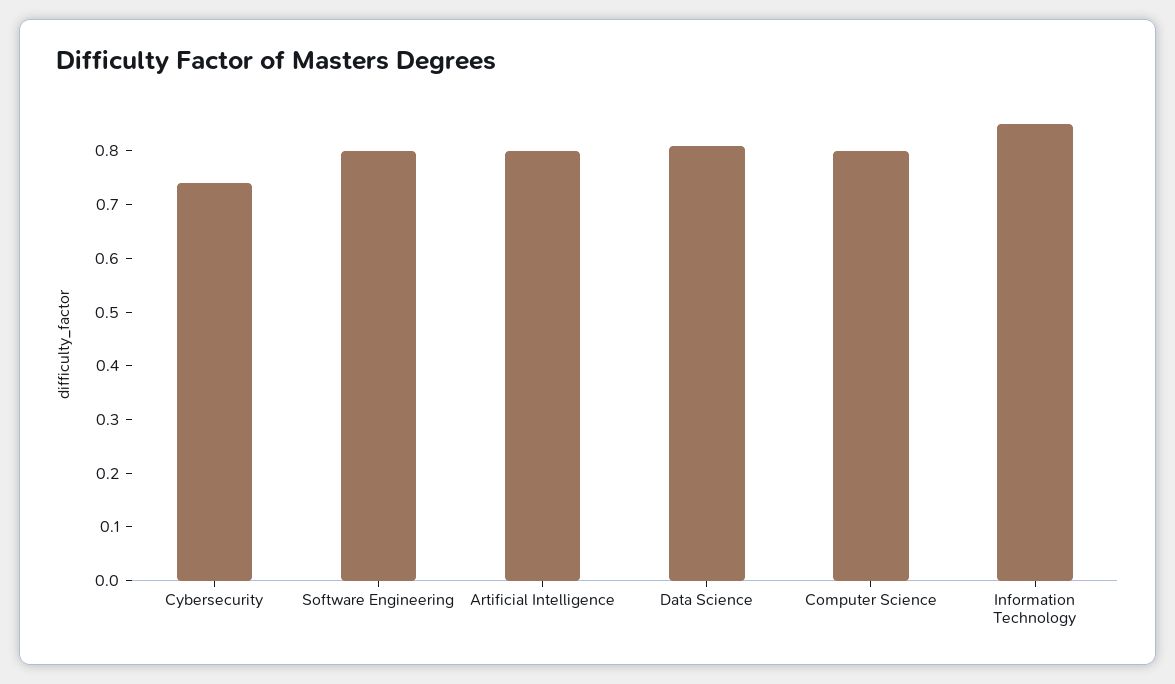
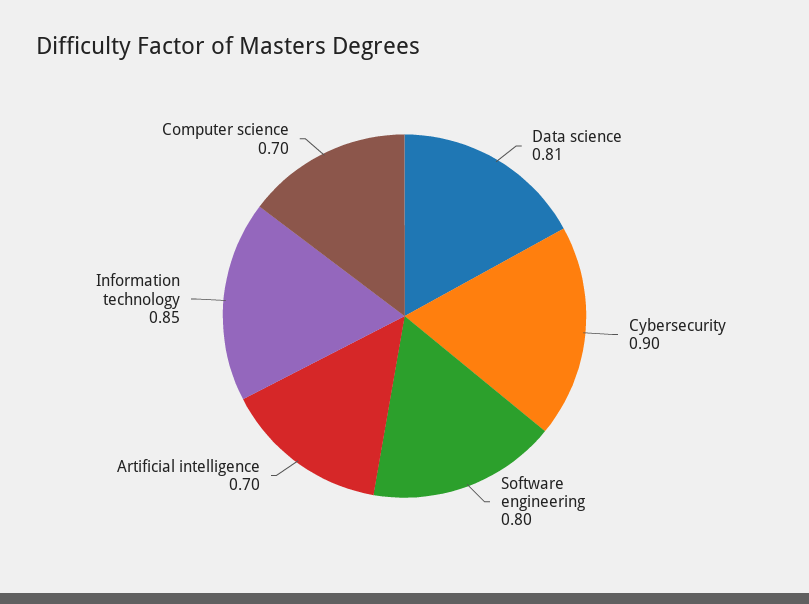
  {
-   "Cybersecurity": 0.75,
+   "Cybersecurity": 0.9,
    "Software Engineering": 0.8,
-   "Artificial Intelligence": 0.8,
+   "Artificial Intelligence": 0.7,
    "Data Science": 0.81,
-   "Computer Science": 0.8,
+   "Computer Science": 0.7,
    "Information Technology": 0.85
  }

